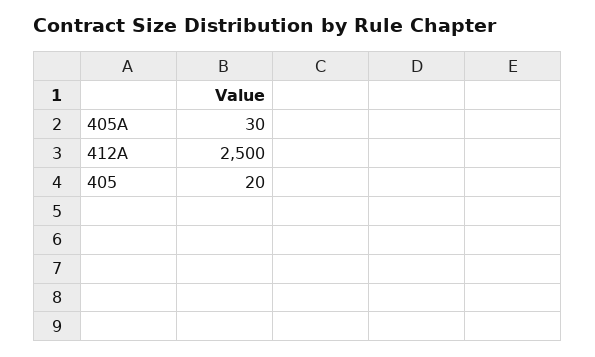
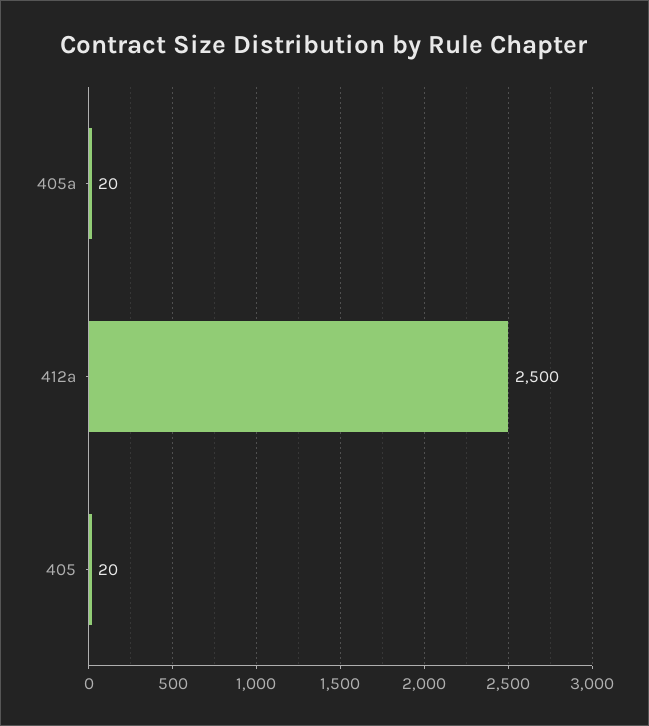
  {
-   "405A": 30,
+   "405A": 20,
    "412A": 2500,
    "405": 20
  }

